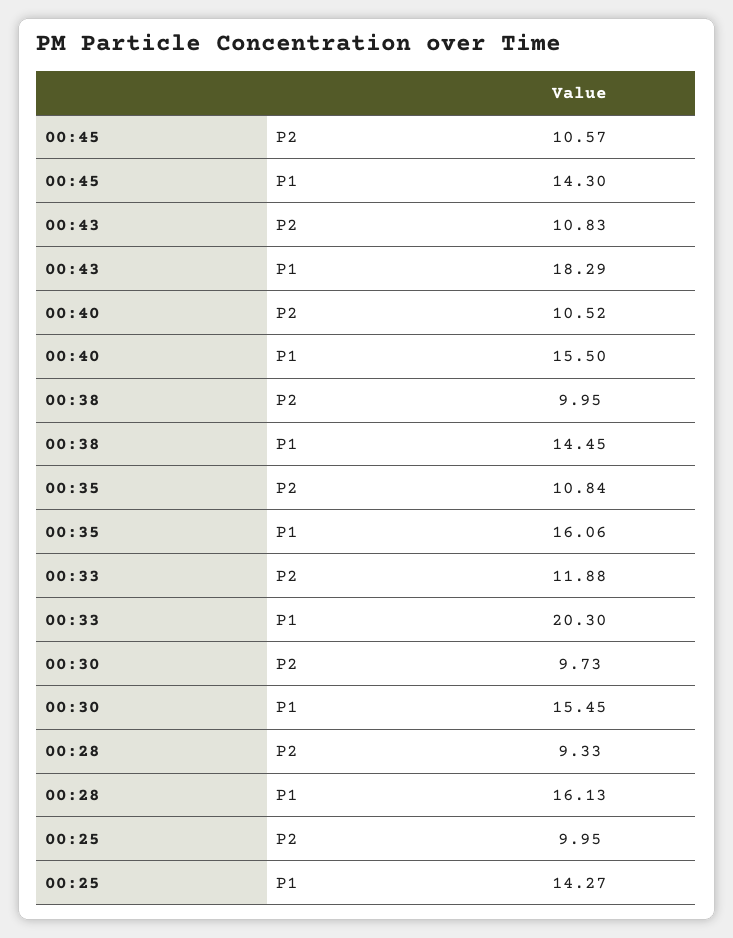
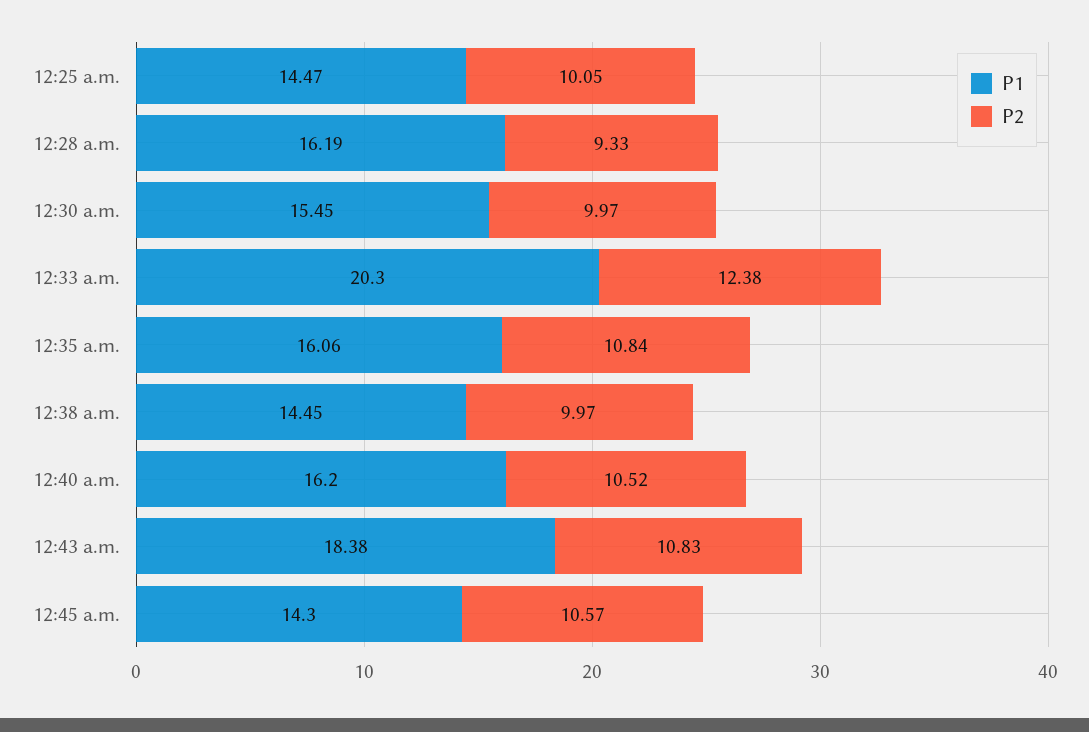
  {
    "P2": {
      "00:45": 10.57,
      "00:43": 10.83,
      "00:40": 10.52,
-     "00:38": 9.95,
+     "00:38": 9.97,
      "00:35": 10.84,
-     "00:33": 11.88,
+     "00:33": 12.38,
-     "00:30": 9.73,
+     "00:30": 9.97,
      "00:28": 9.33,
-     "00:25": 9.95
+     "00:25": 10.05
    },
    "P1": {
      "00:45": 14.3,
-     "00:43": 18.29,
+     "00:43": 18.38,
-     "00:40": 15.5,
+     "00:40": 16.2,
      "00:38": 14.45,
      "00:35": 16.06,
      "00:33": 20.3,
      "00:30": 15.45,
-     "00:28": 16.13,
+     "00:28": 16.19,
-     "00:25": 14.27
+     "00:25": 14.47
    }
  }

